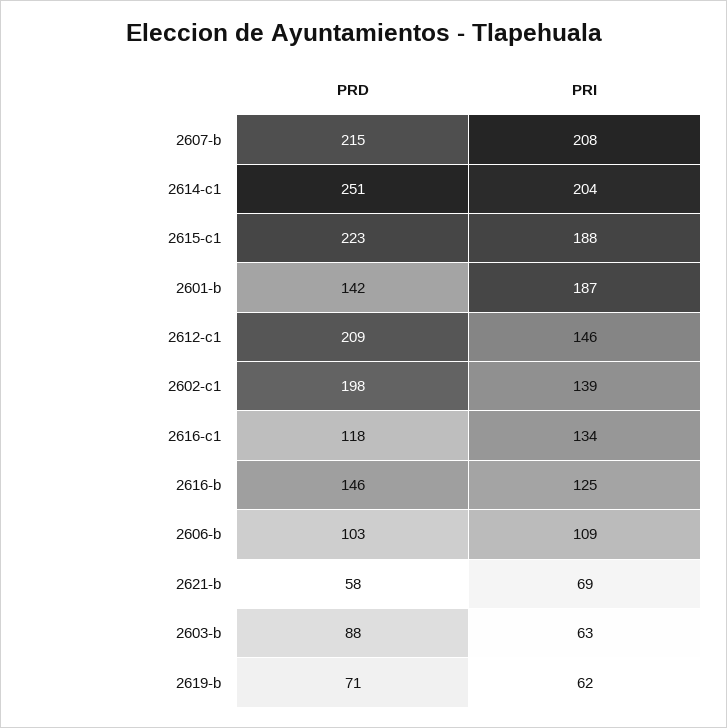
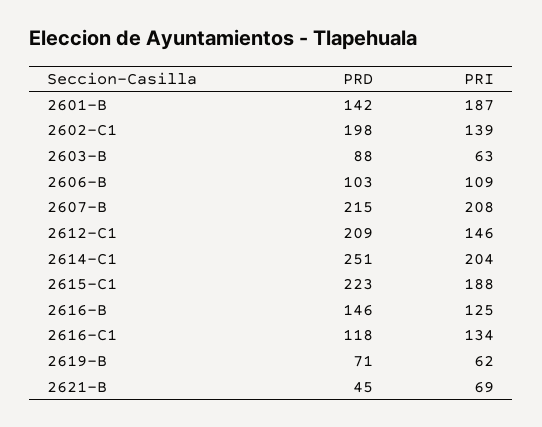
  {
    "PRD": {
      "2607-b": 215,
      "2614-c1": 251,
      "2615-c1": 223,
      "2601-b": 142,
      "2612-c1": 209,
      "2602-c1": 198,
      "2616-c1": 118,
      "2616-b": 146,
      "2606-b": 103,
-     "2621-b": 58,
+     "2621-b": 45,
      "2603-b": 88,
      "2619-b": 71
    },
    "PRI": {
      "2607-b": 208,
      "2614-c1": 204,
      "2615-c1": 188,
      "2601-b": 187,
      "2612-c1": 146,
      "2602-c1": 139,
      "2616-c1": 134,
      "2616-b": 125,
      "2606-b": 109,
      "2621-b": 69,
      "2603-b": 63,
      "2619-b": 62
    }
  }

